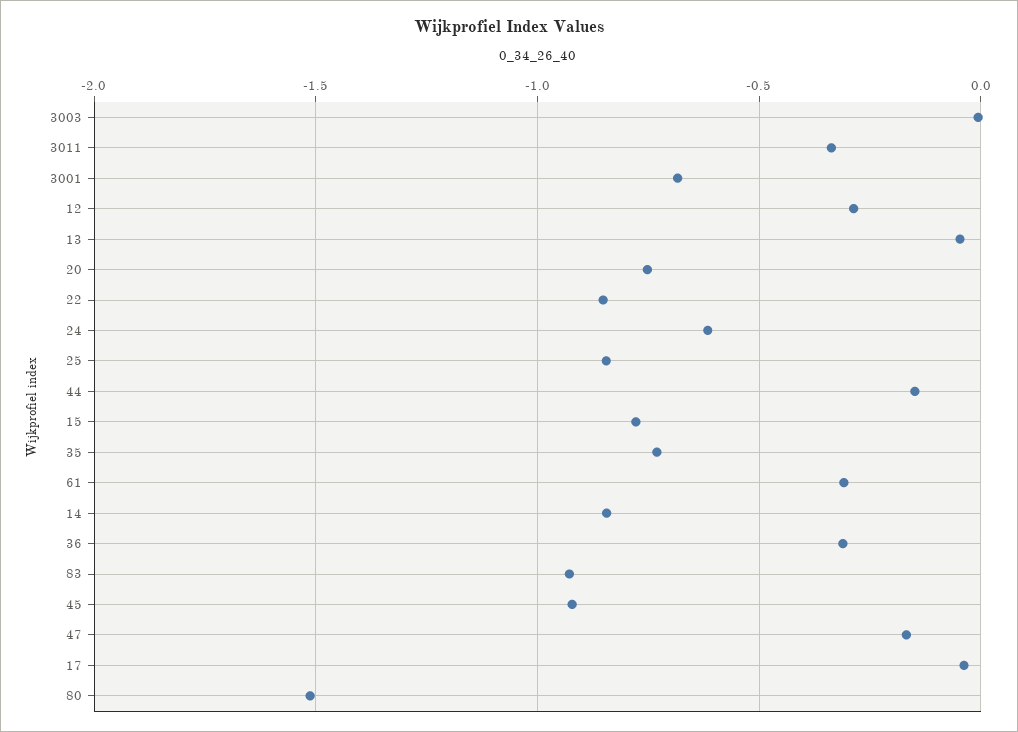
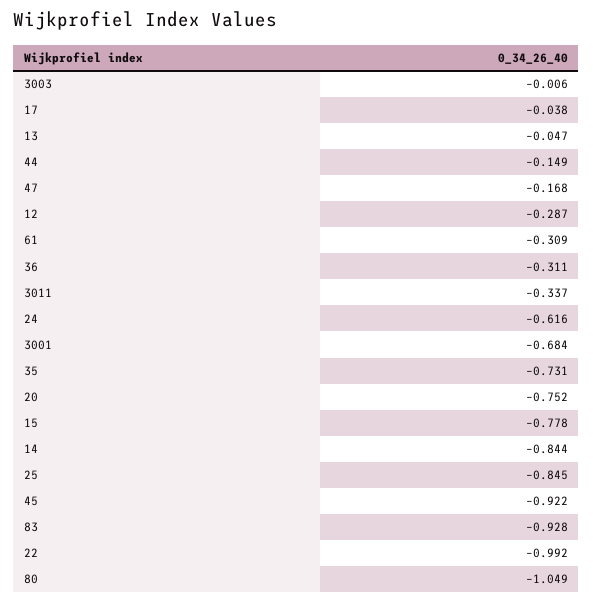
  {
    "3003": -0.006,
    "3011": -0.337,
    "3001": -0.684,
    "12": -0.287,
    "13": -0.047,
    "20": -0.752,
-   "22": -0.85,
+   "22": -0.992,
    "24": -0.616,
    "25": -0.845,
    "44": -0.149,
    "15": -0.778,
    "35": -0.731,
    "61": -0.309,
    "14": -0.844,
    "36": -0.311,
    "83": -0.928,
    "45": -0.922,
    "47": -0.168,
    "17": -0.038,
-   "80": -1.5
+   "80": -1.049
  }

